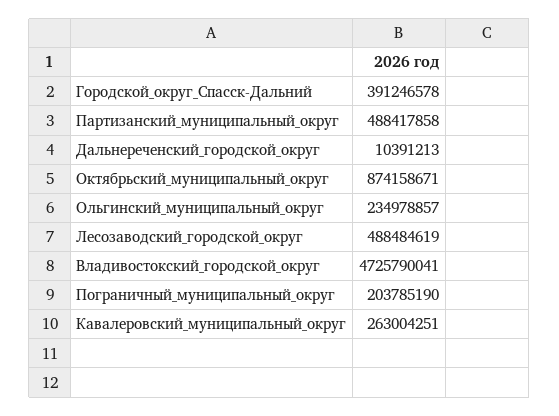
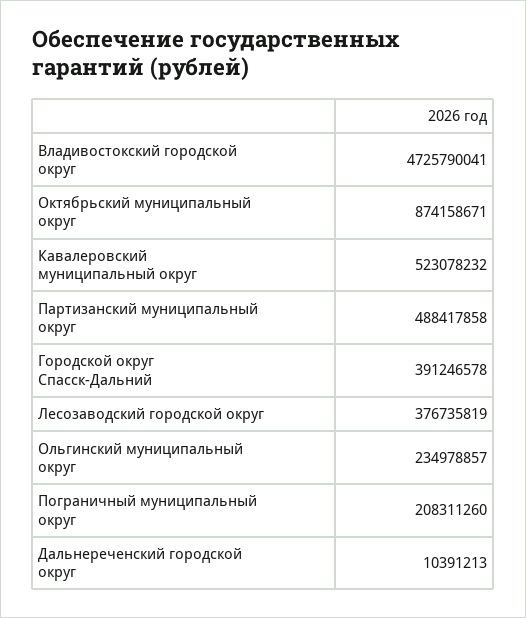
  {
    "Городской_округ_Спасск-Дальний": 391246578,
    "Партизанский_муниципальный_округ": 488417858,
    "Дальнереченский_городской_округ": 10391213,
    "Октябрьский_муниципальный_округ": 874158671,
    "Ольгинский_муниципальный_округ": 234978857,
-   "Лесозаводский_городской_округ": 488484619,
+   "Лесозаводский_городской_округ": 376735819,
    "Владивостокский_городской_округ": 4725790041,
-   "Пограничный_муниципальный_округ": 203785190,
+   "Пограничный_муниципальный_округ": 208311260,
-   "Кавалеровский_муниципальный_округ": 263004251
+   "Кавалеровский_муниципальный_округ": 523078232
  }

